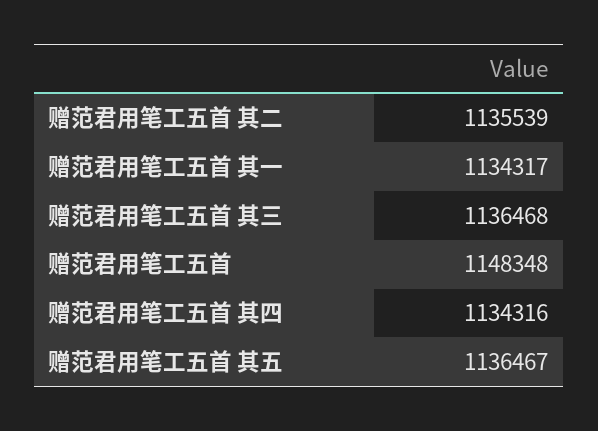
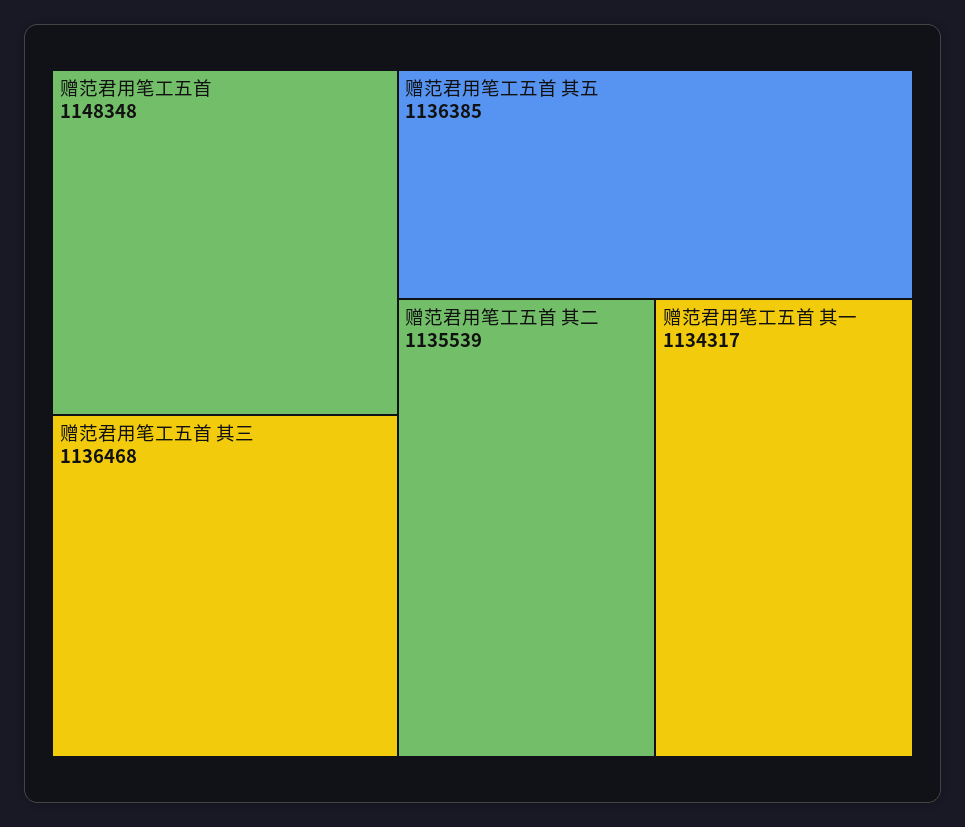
  {
    "赠范君用笔工五首 其二": 1135539,
    "赠范君用笔工五首 其一": 1134317,
    "赠范君用笔工五首 其三": 1136468,
    "赠范君用笔工五首": 1148348,
-   "赠范君用笔工五首 其四": 1134316,
-   "赠范君用笔工五首 其五": 1136467
+   "赠范君用笔工五首 其五": 1136385
  }

